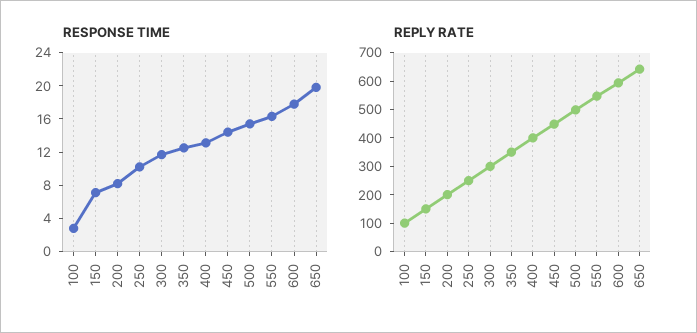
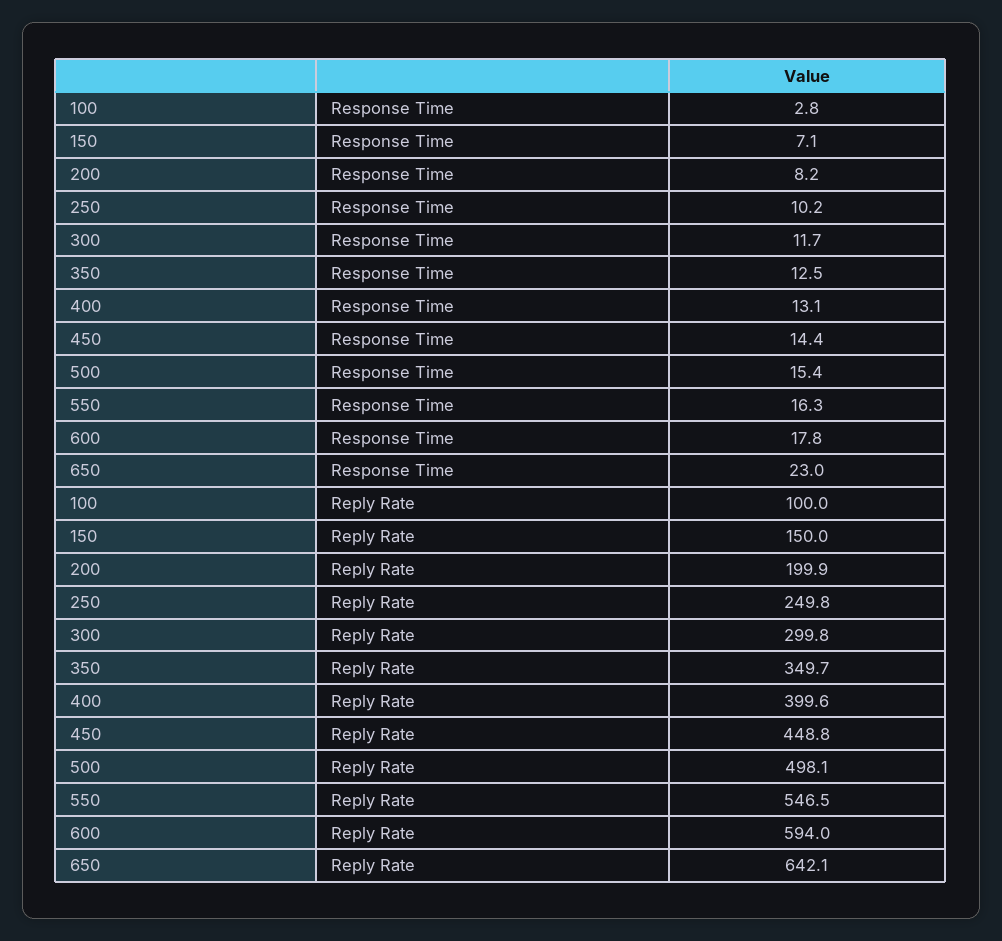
  {
    "RESPONSE TIME": {
      "100": 2.8,
      "150": 7.1,
      "200": 8.2,
      "250": 10.2,
      "300": 11.7,
      "350": 12.5,
      "400": 13.1,
      "450": 14.4,
      "500": 15.4,
      "550": 16.3,
      "600": 17.8,
-     "650": 20
+     "650": 23
    },
    "REPLY RATE": {
      "100": 100,
      "150": 150,
      "200": 199.9,
      "250": 249.8,
      "300": 299.8,
      "350": 349.7,
      "400": 399.6,
      "450": 448.8,
      "500": 498.1,
      "550": 546.5,
      "600": 594,
      "650": 642.1
    }
  }

